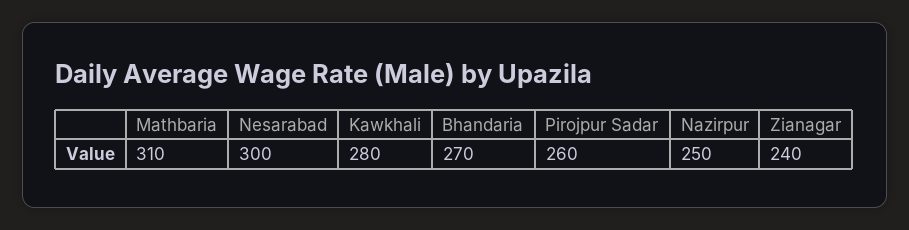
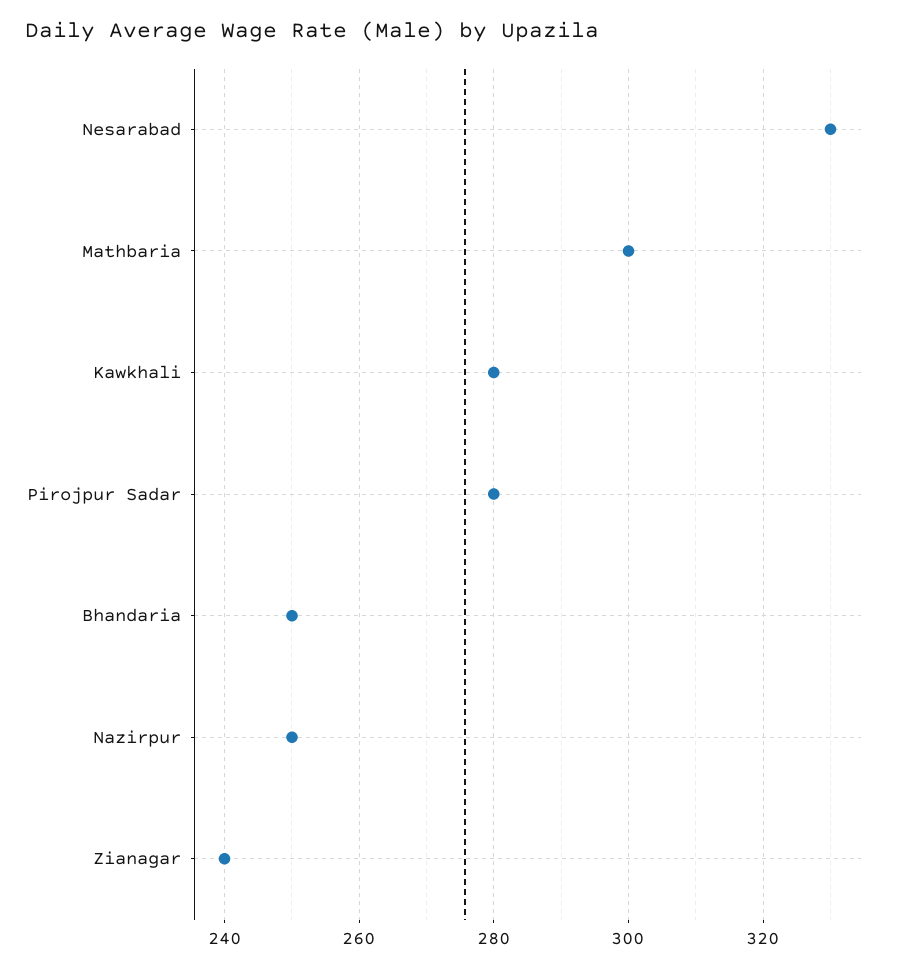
  {
-   "Mathbaria": 310,
+   "Mathbaria": 300,
-   "Nesarabad": 300,
+   "Nesarabad": 330,
    "Kawkhali": 280,
-   "Bhandaria": 270,
+   "Bhandaria": 250,
-   "Pirojpur Sadar": 260,
+   "Pirojpur Sadar": 280,
    "Nazirpur": 250,
    "Zianagar": 240
  }

